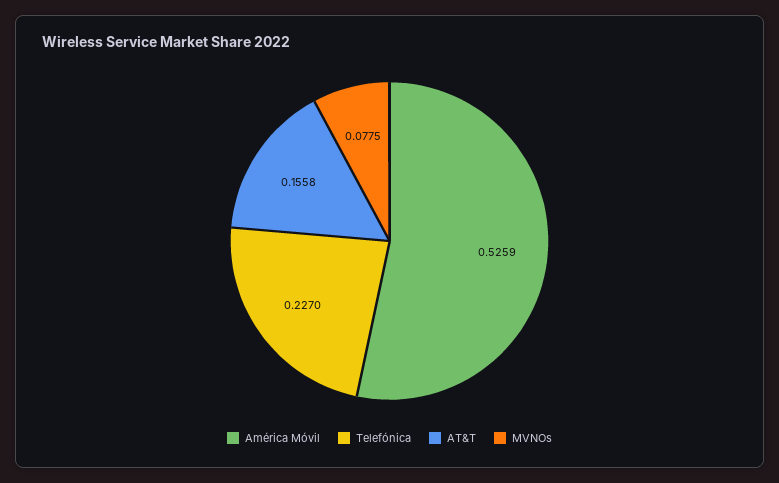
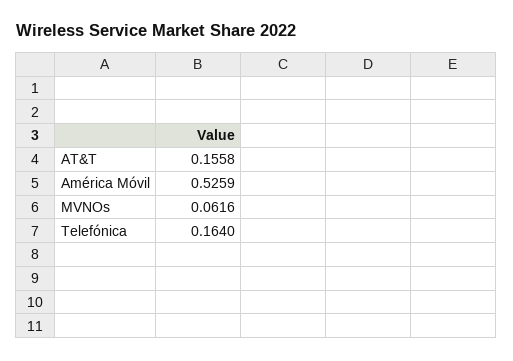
  {
    "América Móvil": 0.5259,
-   "Telefónica": 0.227,
+   "Telefónica": 0.164,
    "AT&T": 0.1558,
-   "MVNOs": 0.0775
+   "MVNOs": 0.0616
  }

